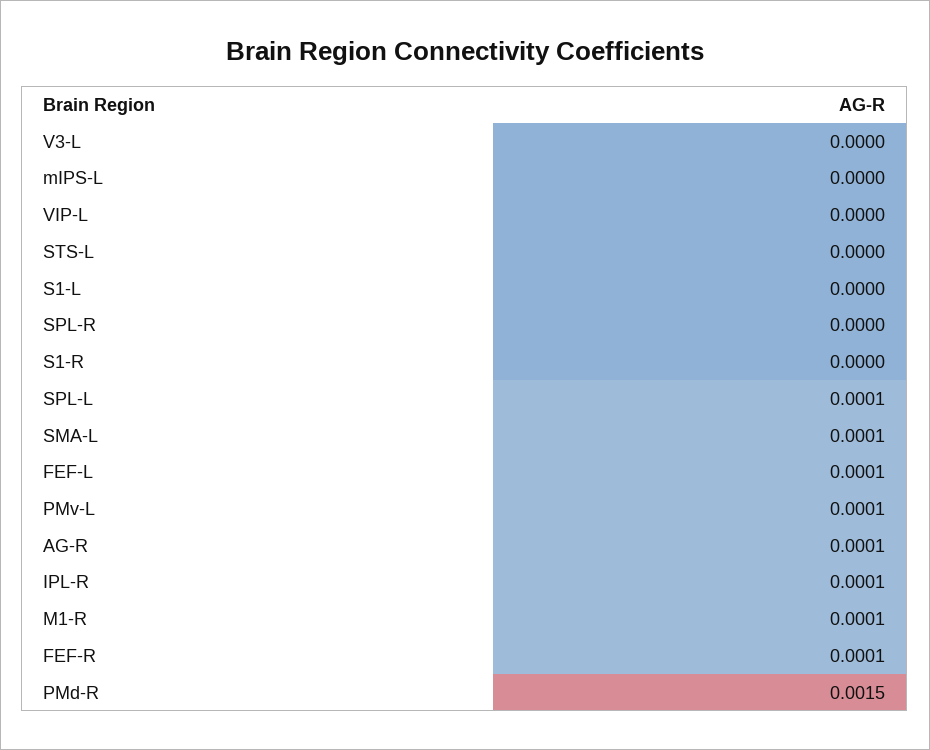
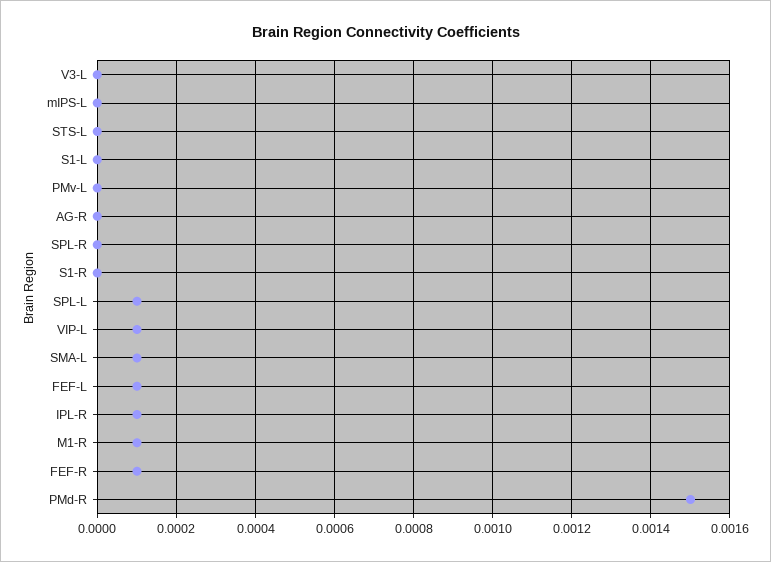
  {
    "V3-L": 0,
    "mIPS-L": 0,
-   "VIP-L": 0,
+   "VIP-L": 0.0001,
    "STS-L": 0,
    "S1-L": 0,
    "SPL-R": 0,
    "S1-R": 0,
    "SPL-L": 0.0001,
    "SMA-L": 0.0001,
    "FEF-L": 0.0001,
-   "PMv-L": 0.0001,
+   "PMv-L": 0,
-   "AG-R": 0.0001,
+   "AG-R": 0,
    "IPL-R": 0.0001,
    "M1-R": 0.0001,
    "FEF-R": 0.0001,
    "PMd-R": 0.0015
  }

